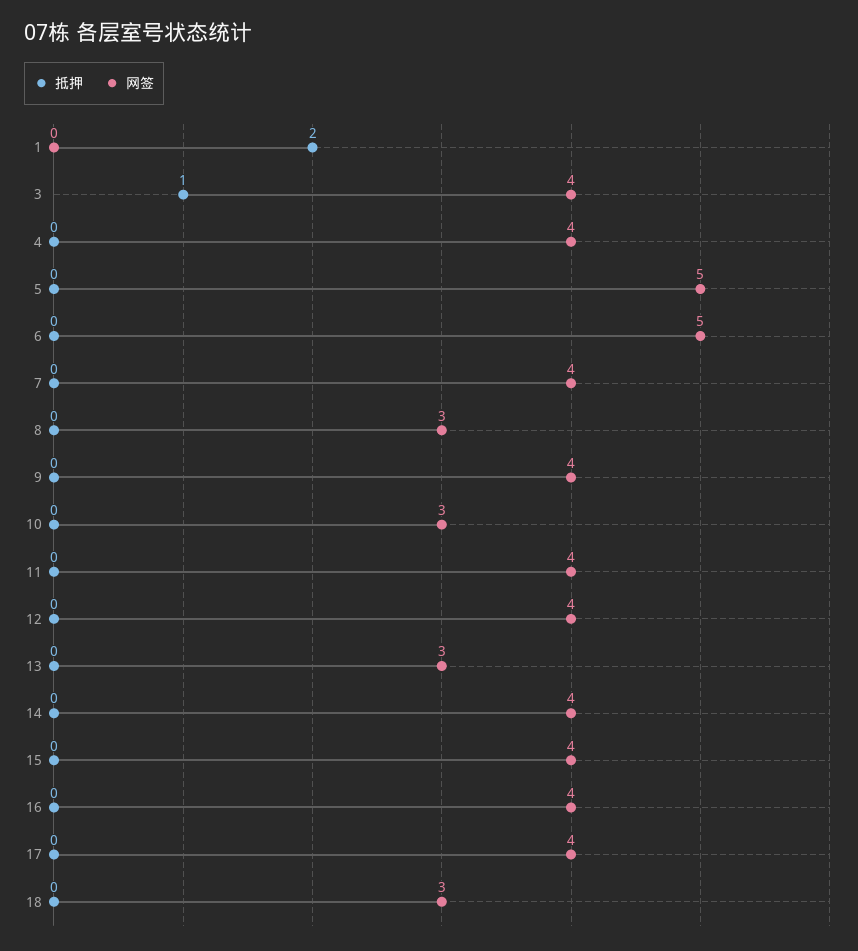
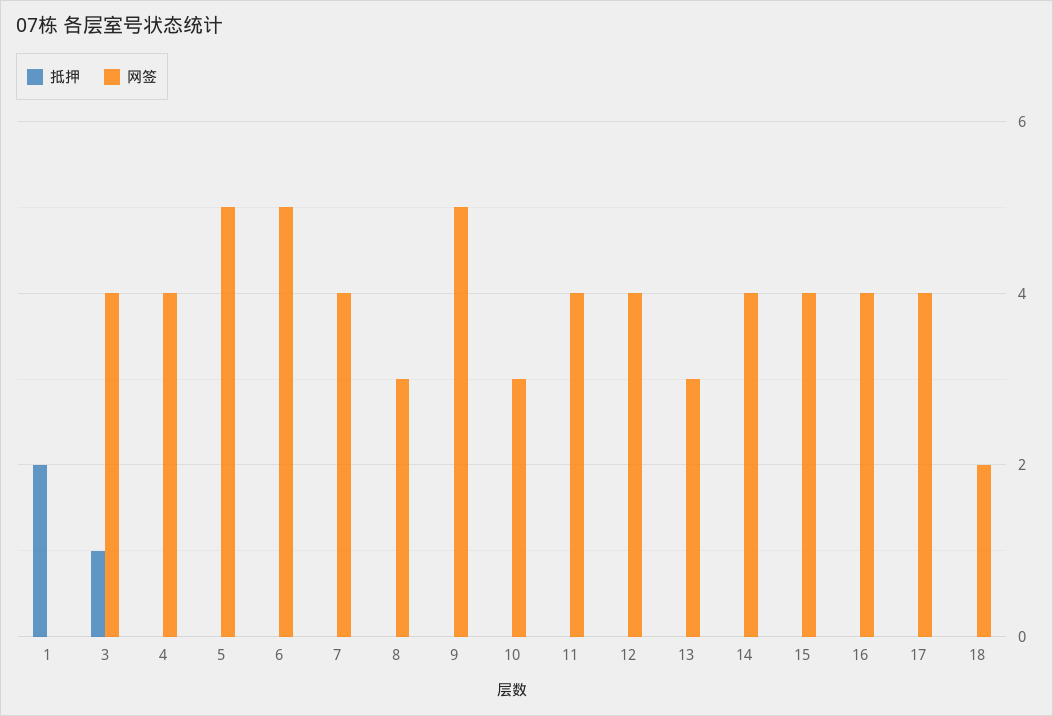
  {
    "抵押": {
      "1": 2,
      "3": 1,
      "4": 0,
      "5": 0,
      "6": 0,
      "7": 0,
      "8": 0,
      "9": 0,
      "10": 0,
      "11": 0,
      "12": 0,
      "13": 0,
      "14": 0,
      "15": 0,
      "16": 0,
      "17": 0,
      "18": 0
    },
    "网签": {
      "1": 0,
      "3": 4,
      "4": 4,
      "5": 5,
      "6": 5,
      "7": 4,
      "8": 3,
-     "9": 4,
+     "9": 5,
      "10": 3,
      "11": 4,
      "12": 4,
      "13": 3,
      "14": 4,
      "15": 4,
      "16": 4,
      "17": 4,
-     "18": 3
+     "18": 2
    }
  }

